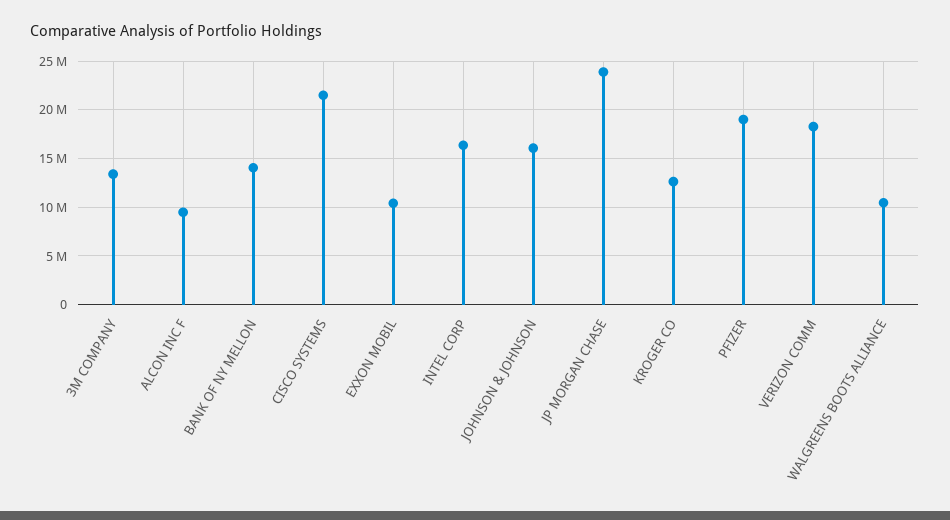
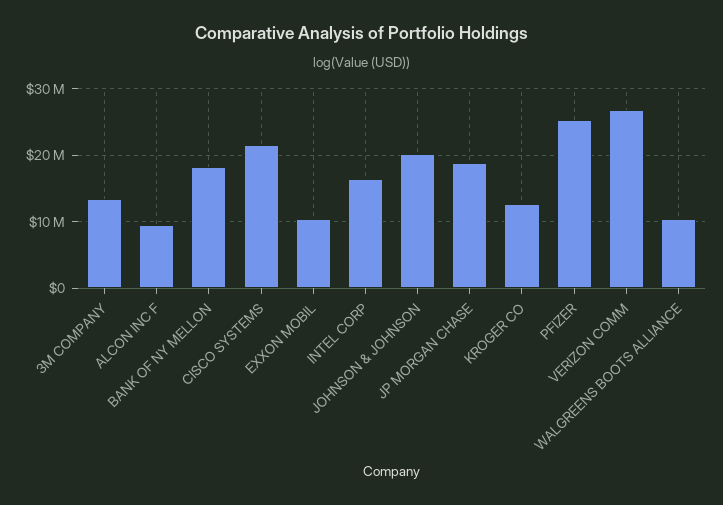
  {
    "3M COMPANY": 13000000,
    "ALCON INC F": 9000000,
-   "BANK OF NY MELLON": 14000000,
+   "BANK OF NY MELLON": 18000000,
    "CISCO SYSTEMS": 21000000,
    "EXXON MOBIL": 10000000,
    "INTEL CORP": 16000000,
-   "JOHNSON & JOHNSON": 16000000,
+   "JOHNSON & JOHNSON": 20000000,
-   "JP MORGAN CHASE": 24000000,
+   "JP MORGAN CHASE": 19000000,
    "KROGER CO": 13000000,
-   "PFIZER": 19000000,
+   "PFIZER": 25000000,
-   "VERIZON COMM": 18000000,
+   "VERIZON COMM": 27000000,
    "WALGREENS BOOTS ALLIANCE": 10000000
  }

